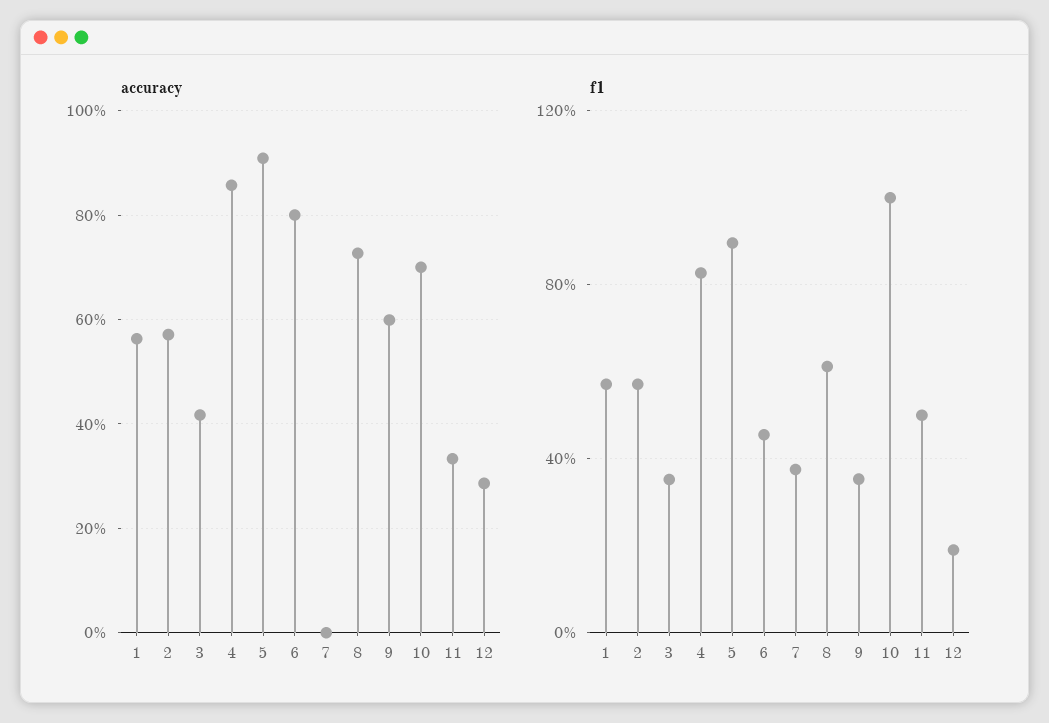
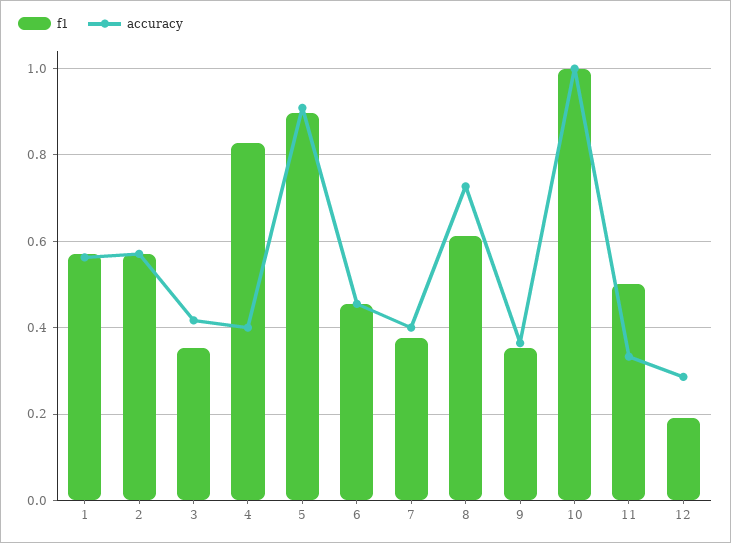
  {
    "accuracy": {
      "1": 0.56,
      "2": 0.58,
      "3": 0.42,
-     "4": 0.86,
+     "4": 0.4,
      "5": 0.9,
-     "6": 0.8,
+     "6": 0.46,
-     "7": 0,
+     "7": 0.4,
      "8": 0.72,
-     "9": 0.6,
+     "9": 0.36,
-     "10": 0.7,
+     "10": 1,
      "11": 0.34,
      "12": 0.28
    },
    "f1": {
      "1": 0.58,
      "2": 0.58,
      "3": 0.36,
      "4": 0.82,
      "5": 0.9,
      "6": 0.46,
      "7": 0.38,
      "8": 0.62,
      "9": 0.36,
      "10": 1,
      "11": 0.5,
      "12": 0.2
    }
  }

